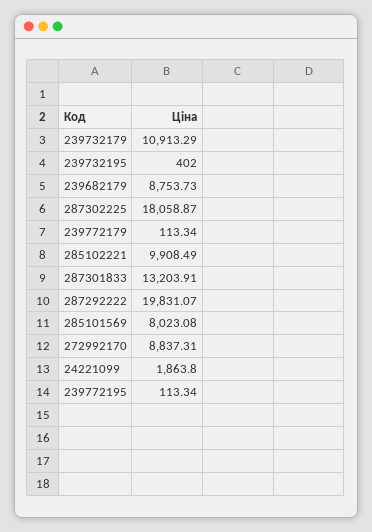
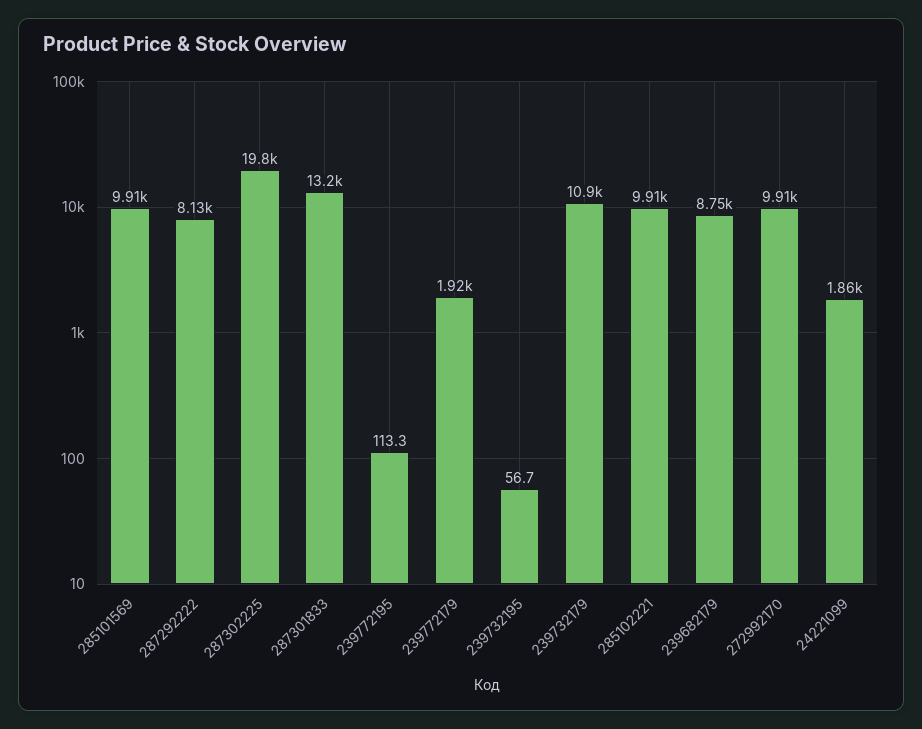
  {
    "239732179": 10913.29,
-   "239732195": 402,
+   "239732195": 56.7,
    "239682179": 8753.73,
-   "287302225": 18058.87,
+   "287302225": 19800,
-   "239772179": 113.34,
+   "239772179": 1920,
    "285102221": 9908.49,
    "287301833": 13203.91,
-   "287292222": 19831.07,
+   "287292222": 8130,
-   "285101569": 8023.08,
+   "285101569": 9910,
-   "272992170": 8837.31,
+   "272992170": 9910,
    "24221099": 1863.8,
    "239772195": 113.34
  }

